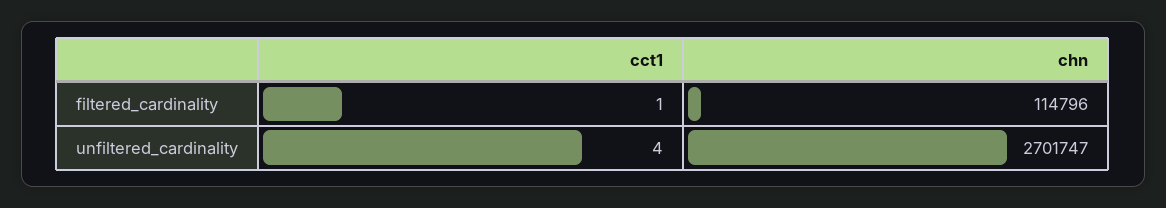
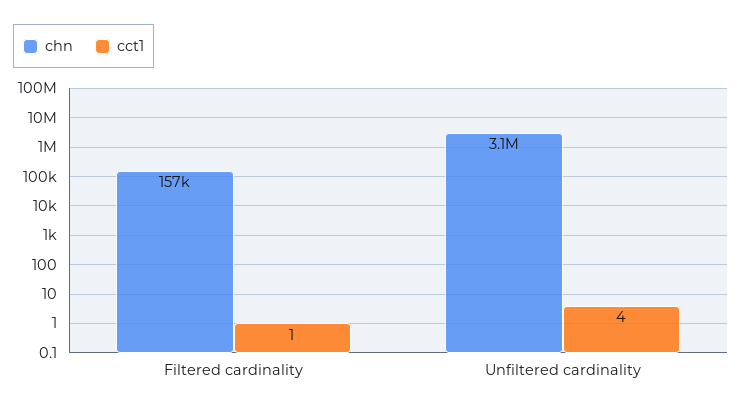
  {
    "cct1": {
      "filtered_cardinality": 1,
      "unfiltered_cardinality": 4
    },
    "chn": {
-     "filtered_cardinality": 114796,
+     "filtered_cardinality": 157000,
-     "unfiltered_cardinality": 2701747
+     "unfiltered_cardinality": 3100000
    }
  }

